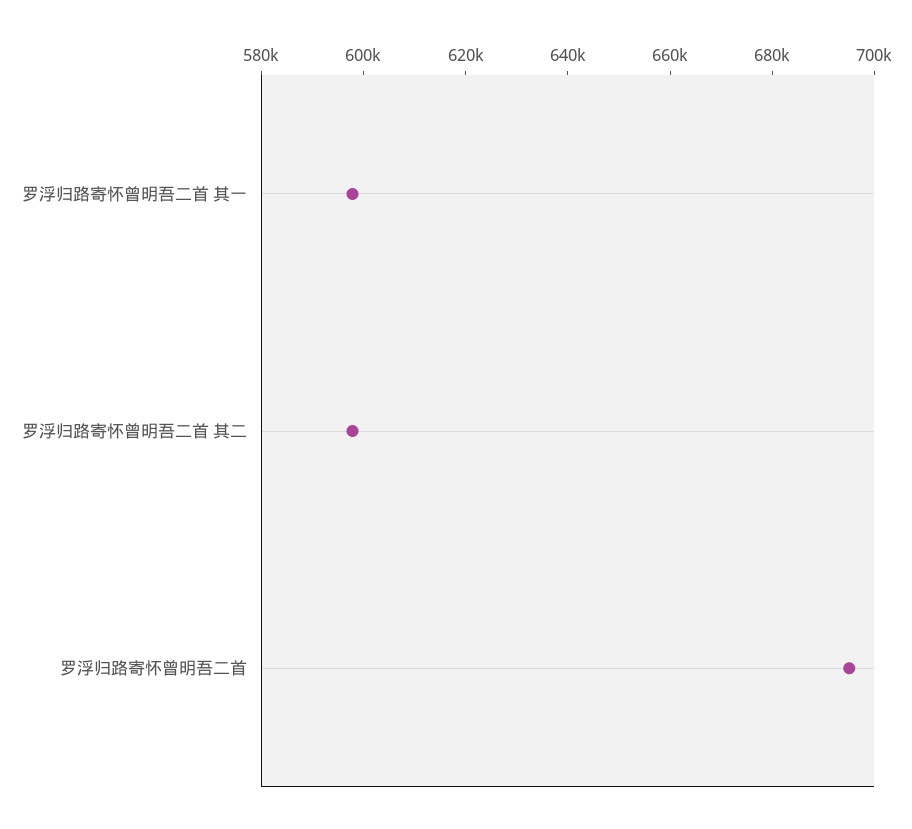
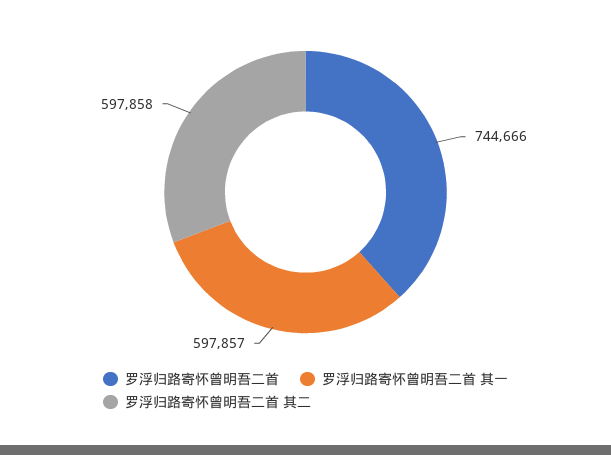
  {
    "罗浮归路寄怀曾明吾二首 其一": 597857,
    "罗浮归路寄怀曾明吾二首 其二": 597858,
-   "罗浮归路寄怀曾明吾二首": 695000
+   "罗浮归路寄怀曾明吾二首": 744666
  }

